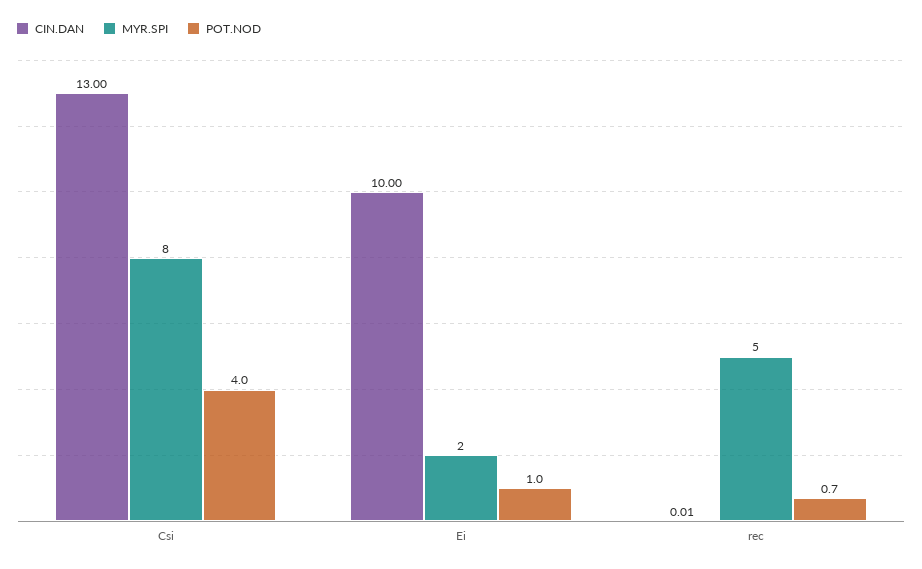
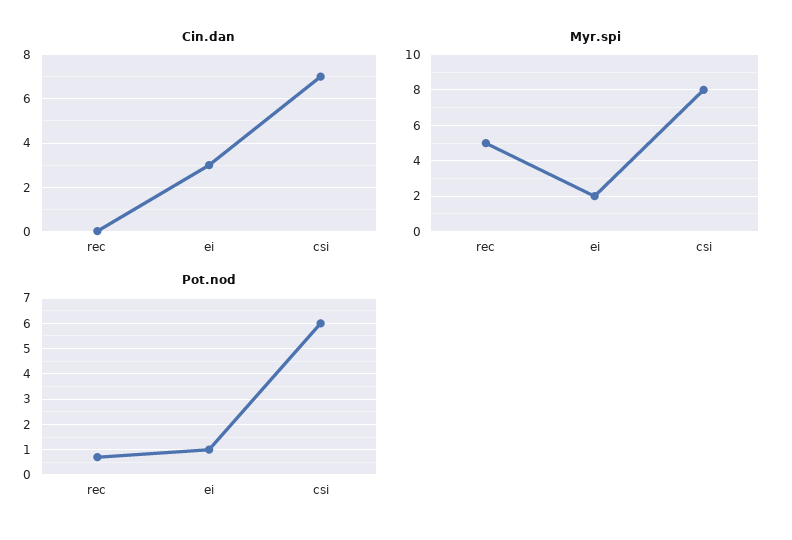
  {
    "CIN.DAN": {
-     "Csi": 13,
+     "Csi": 7,
-     "Ei": 10,
+     "Ei": 3,
      "rec": 0.01
    },
    "MYR.SPI": {
      "Csi": 8,
      "Ei": 2,
      "rec": 5
    },
    "POT.NOD": {
-     "Csi": 4,
+     "Csi": 6,
      "Ei": 1,
      "rec": 0.7
    }
  }

